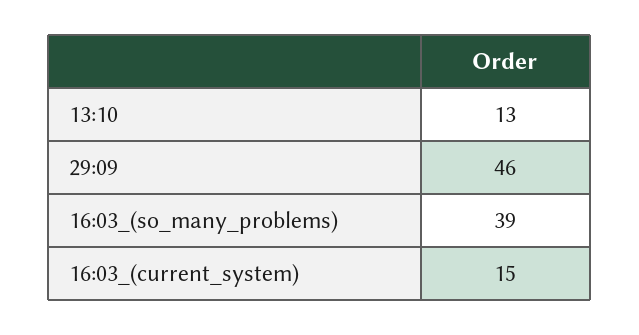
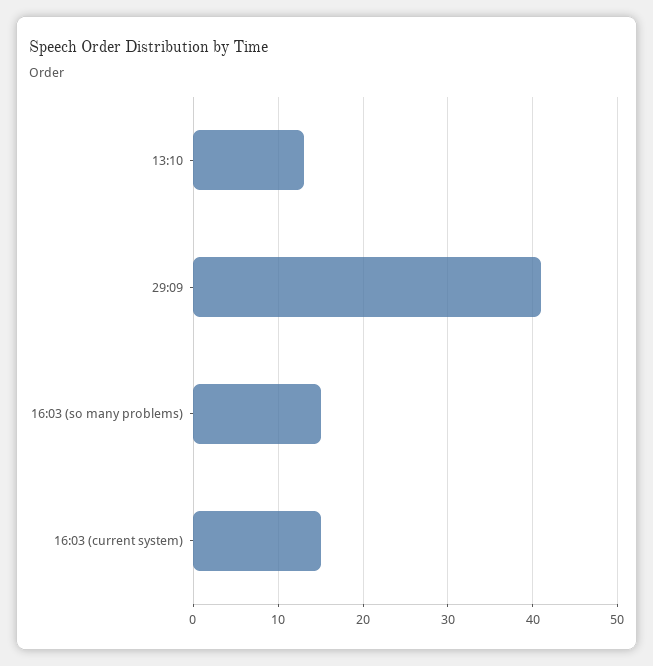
  {
    "13:10": 13,
-   "29:09": 46,
+   "29:09": 41,
-   "16:03_(so_many_problems)": 39,
+   "16:03_(so_many_problems)": 15,
    "16:03_(current_system)": 15
  }

